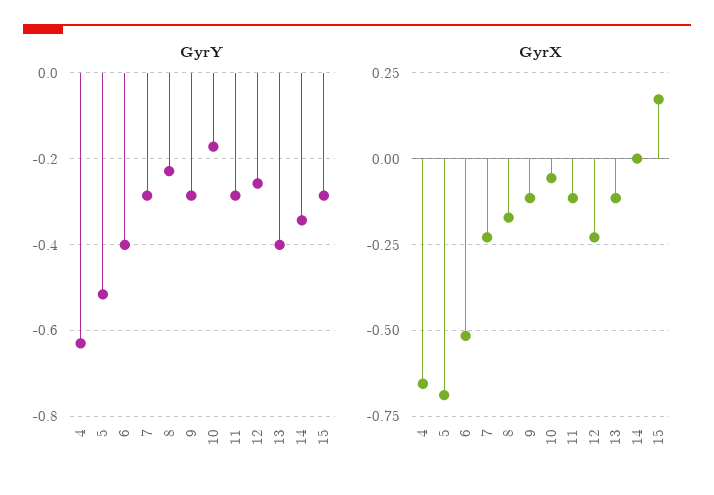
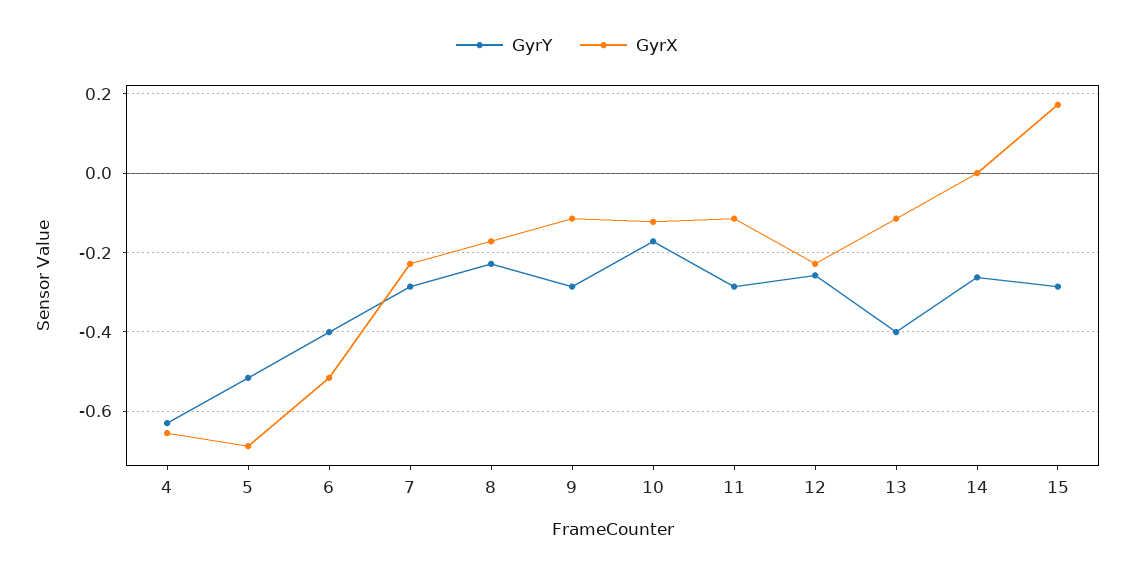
  {
    "GyrY": {
      "4": -0.64,
      "5": -0.52,
      "6": -0.4,
      "7": -0.28,
      "8": -0.22,
      "9": -0.28,
      "10": -0.18,
      "11": -0.28,
      "12": -0.26,
      "13": -0.4,
-     "14": -0.34,
+     "14": -0.26,
      "15": -0.28
    },
    "GyrX": {
      "4": -0.66,
      "5": -0.68,
      "6": -0.52,
      "7": -0.22,
      "8": -0.18,
      "9": -0.12,
-     "10": -0.05,
+     "10": -0.12,
      "11": -0.12,
      "12": -0.22,
      "13": -0.12,
      "14": 0,
      "15": 0.18
    }
  }

